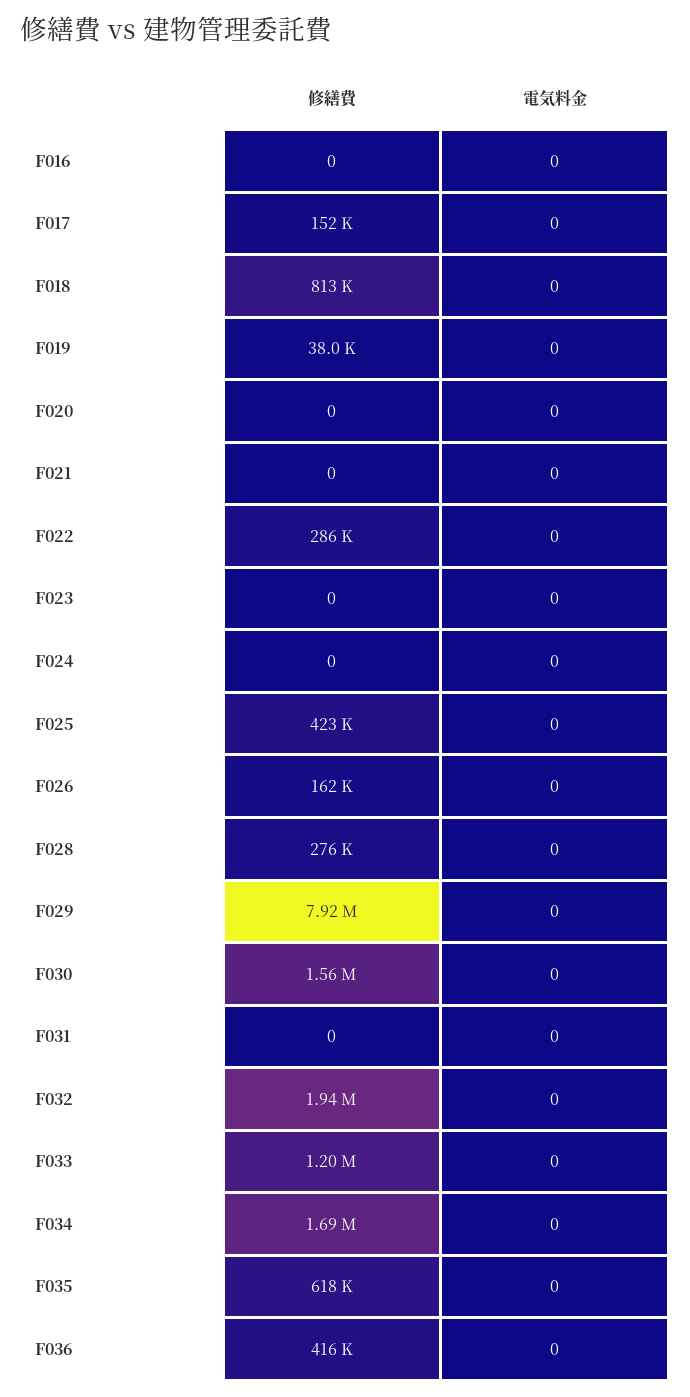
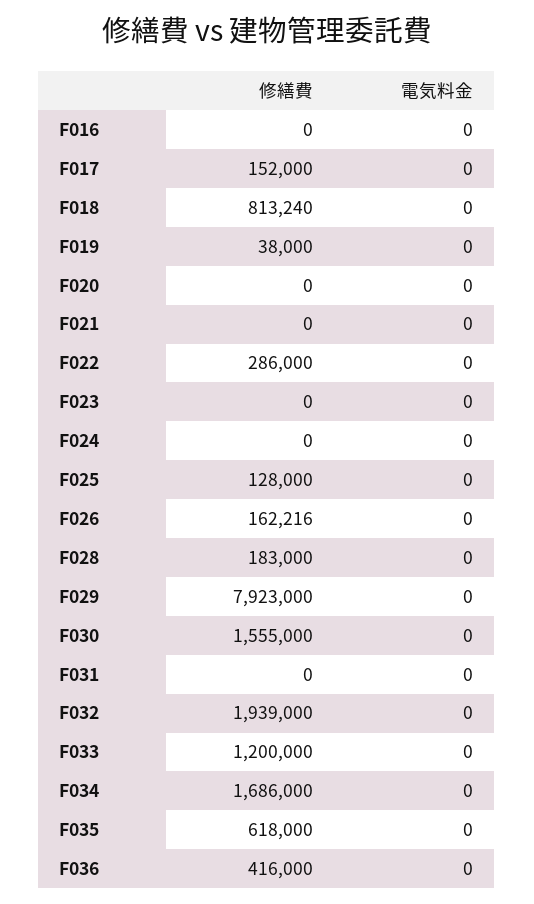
  {
    "修繕費": {
      "F016": 0,
      "F017": 152000,
      "F018": 813240,
      "F019": 38000,
      "F020": 0,
      "F021": 0,
      "F022": 286000,
      "F023": 0,
      "F024": 0,
-     "F025": 423000,
+     "F025": 128000,
      "F026": 162216,
-     "F028": 276000,
+     "F028": 183000,
      "F029": 7923000,
      "F030": 1555000,
      "F031": 0,
      "F032": 1939000,
      "F033": 1200000,
      "F034": 1686000,
      "F035": 618000,
      "F036": 416000
    },
    "電気料金": {
      "F016": 0,
      "F017": 0,
      "F018": 0,
      "F019": 0,
      "F020": 0,
      "F021": 0,
      "F022": 0,
      "F023": 0,
      "F024": 0,
      "F025": 0,
      "F026": 0,
      "F028": 0,
      "F029": 0,
      "F030": 0,
      "F031": 0,
      "F032": 0,
      "F033": 0,
      "F034": 0,
      "F035": 0,
      "F036": 0
    }
  }

